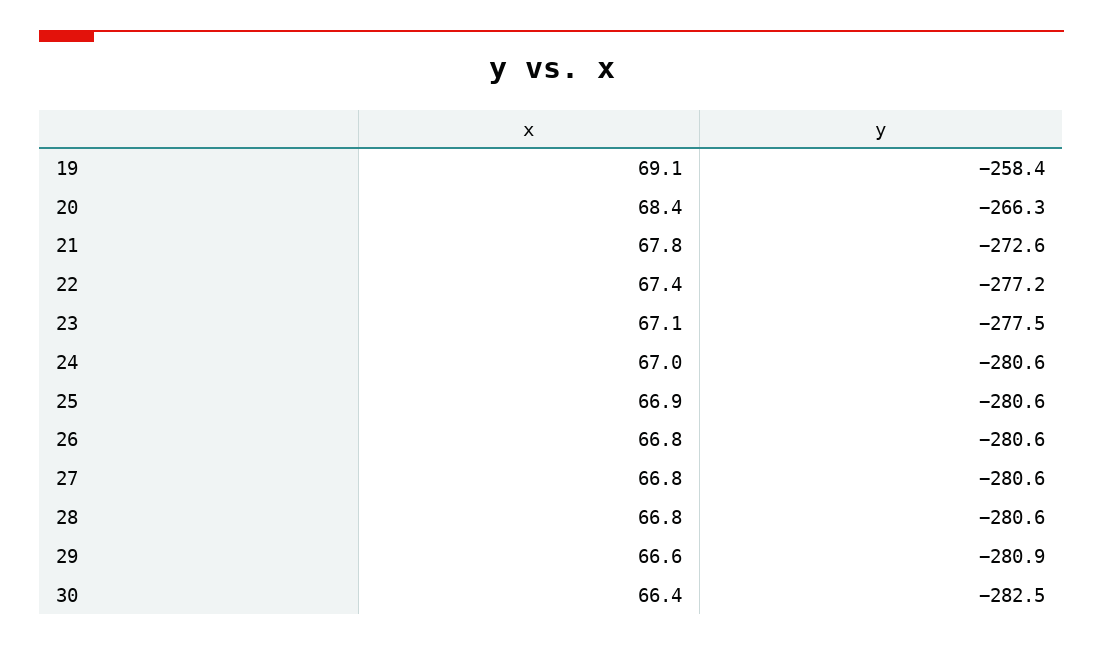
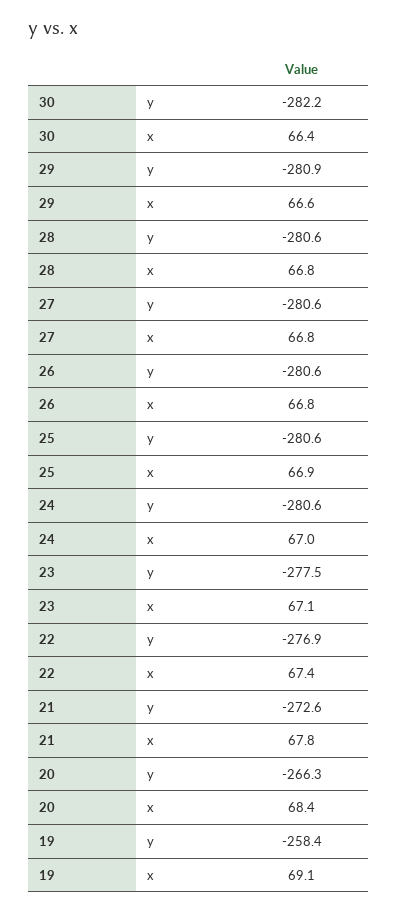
  {
    "x": {
      "19": 69.1,
      "20": 68.4,
      "21": 67.8,
      "22": 67.4,
      "23": 67.1,
      "24": 67,
      "25": 66.9,
      "26": 66.8,
      "27": 66.8,
      "28": 66.8,
      "29": 66.6,
      "30": 66.4
    },
    "y": {
      "19": -258.4,
      "20": -266.3,
      "21": -272.6,
-     "22": -277.2,
+     "22": -276.9,
      "23": -277.5,
      "24": -280.6,
      "25": -280.6,
      "26": -280.6,
      "27": -280.6,
      "28": -280.6,
      "29": -280.9,
-     "30": -282.5
+     "30": -282.2
    }
  }

